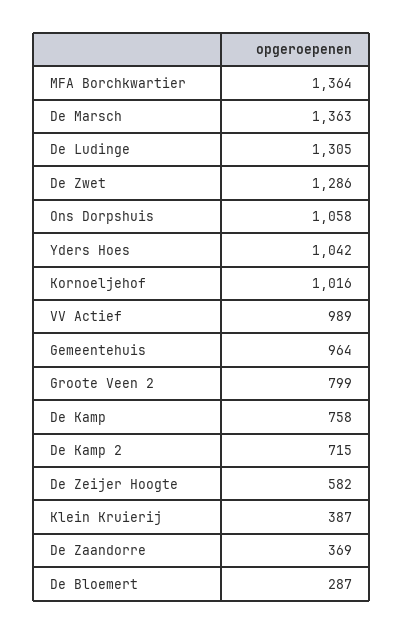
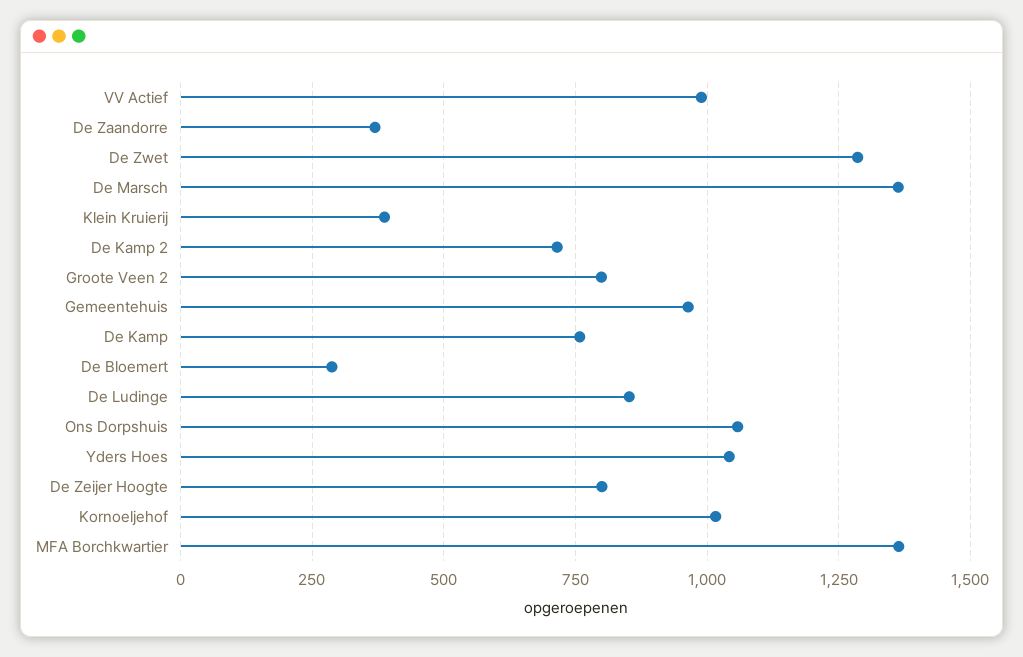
  {
    "MFA Borchkwartier": 1364,
    "De Marsch": 1363,
-   "De Ludinge": 1305,
+   "De Ludinge": 850,
    "De Zwet": 1286,
    "Ons Dorpshuis": 1058,
    "Yders Hoes": 1042,
    "Kornoeljehof": 1016,
    "VV Actief": 989,
    "Gemeentehuis": 964,
    "Groote Veen 2": 799,
    "De Kamp": 758,
    "De Kamp 2": 715,
-   "De Zeijer Hoogte": 582,
+   "De Zeijer Hoogte": 800,
    "Klein Kruierij": 387,
    "De Zaandorre": 369,
    "De Bloemert": 287
  }

